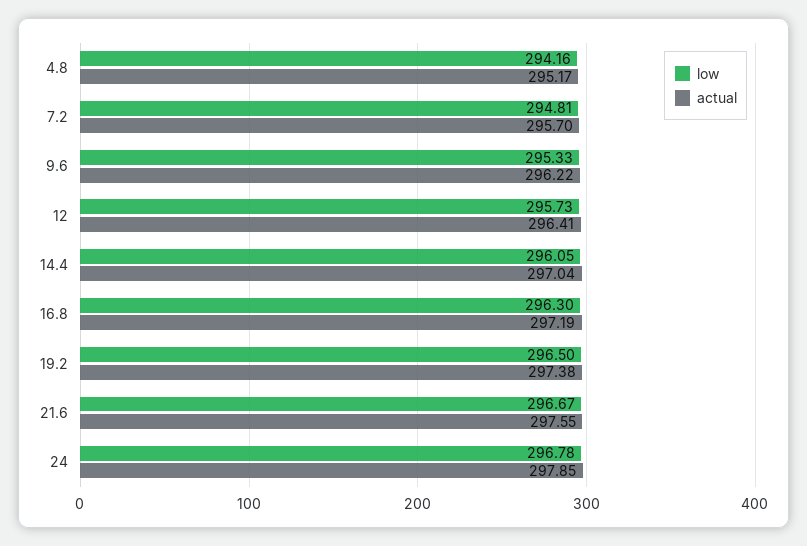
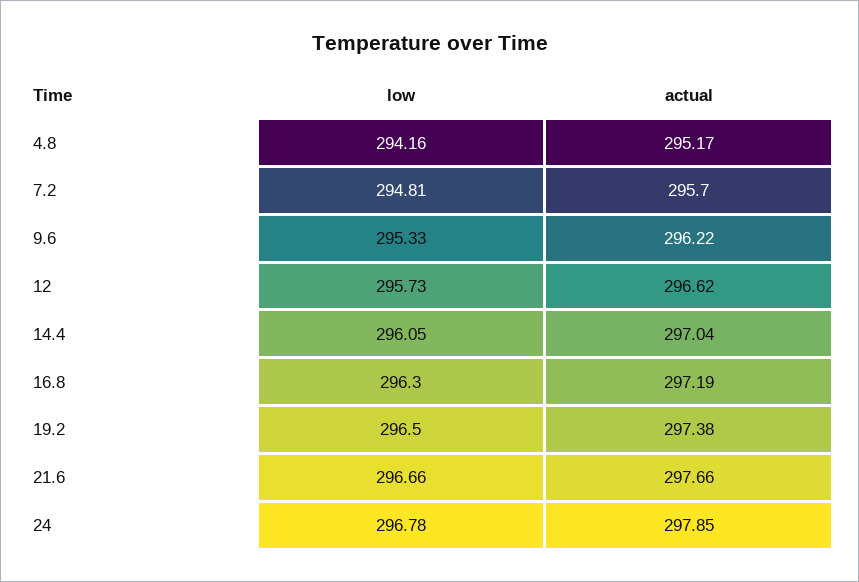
  {
    "low": {
      "4.8": 294.16,
      "7.2": 294.81,
      "9.6": 295.33,
      "12": 295.73,
      "14.4": 296.05,
      "16.8": 296.3,
      "19.2": 296.5,
-     "21.6": 296.67,
+     "21.6": 296.66,
      "24": 296.78
    },
    "actual": {
      "4.8": 295.17,
      "7.2": 295.7,
      "9.6": 296.22,
-     "12": 296.41,
+     "12": 296.62,
      "14.4": 297.04,
      "16.8": 297.19,
      "19.2": 297.38,
-     "21.6": 297.55,
+     "21.6": 297.66,
      "24": 297.85
    }
  }

